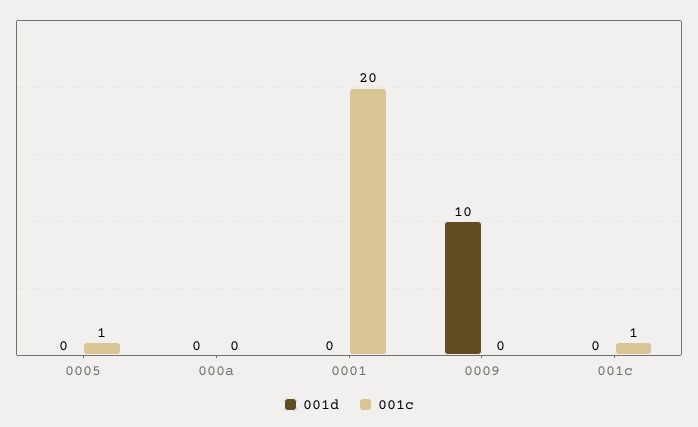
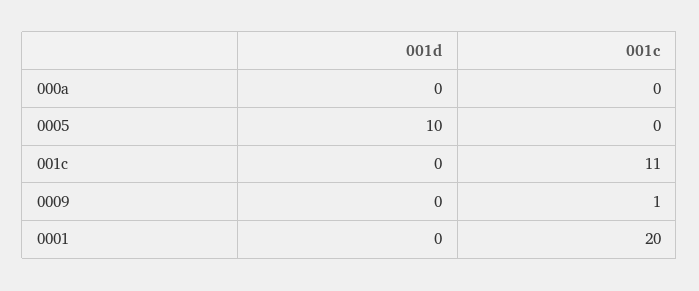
  {
    "001d": {
-     "0005": 0,
+     "0005": 10,
      "000a": 0,
      "0001": 0,
-     "0009": 10,
+     "0009": 0,
      "001c": 0
    },
    "001c": {
-     "0005": 1,
+     "0005": 0,
      "000a": 0,
      "0001": 20,
-     "0009": 0,
+     "0009": 1,
-     "001c": 1
+     "001c": 11
    }
  }

